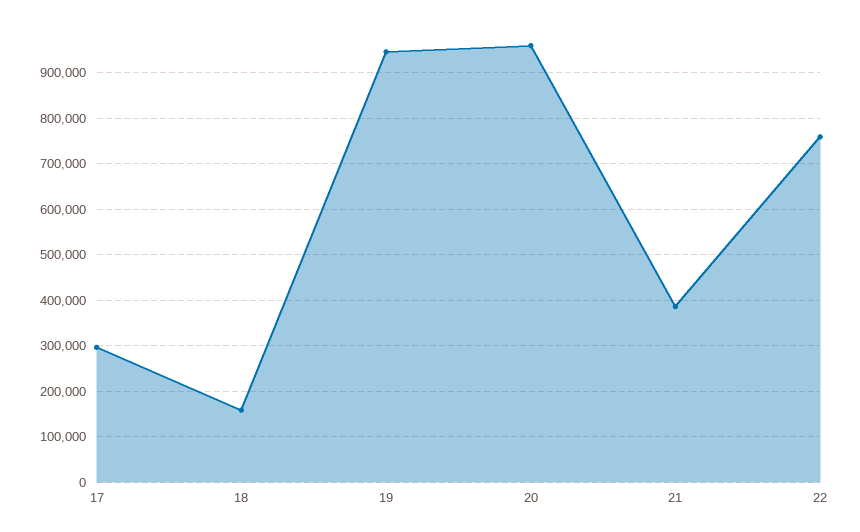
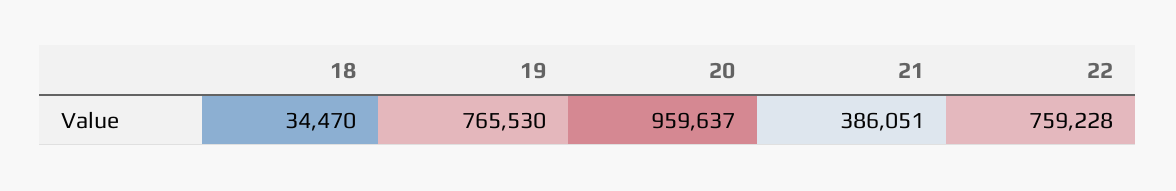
  {
-   "17": 300000,
-   "18": 160000,
+   "18": 34470,
-   "19": 940000,
+   "19": 765530,
    "20": 959637,
    "21": 386051,
    "22": 759228
  }

